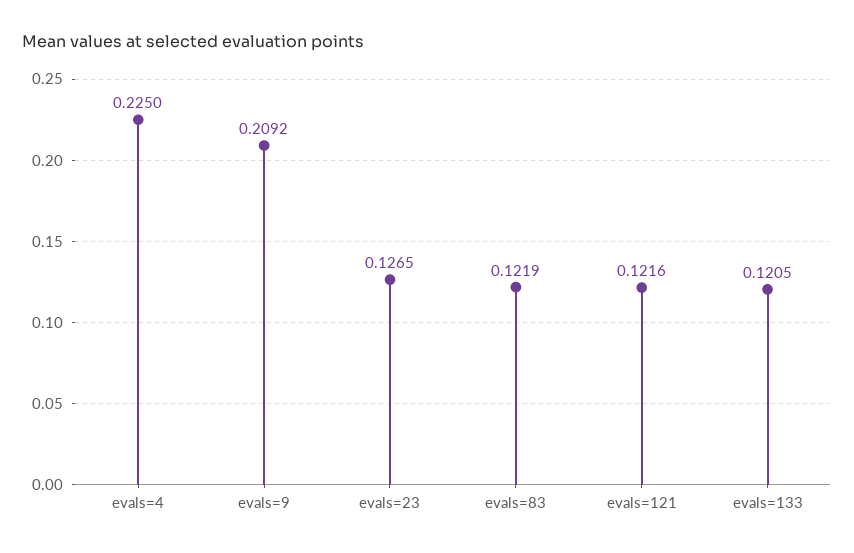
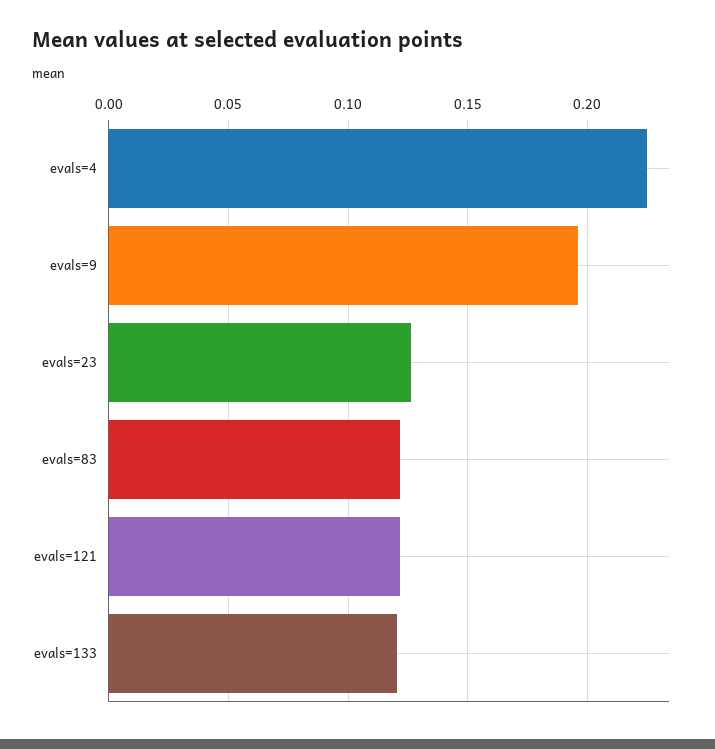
  {
    "evals=4": 0.225,
-   "evals=9": 0.2092,
+   "evals=9": 0.195,
    "evals=23": 0.1265,
    "evals=83": 0.1219,
    "evals=121": 0.1216,
    "evals=133": 0.1205
  }

